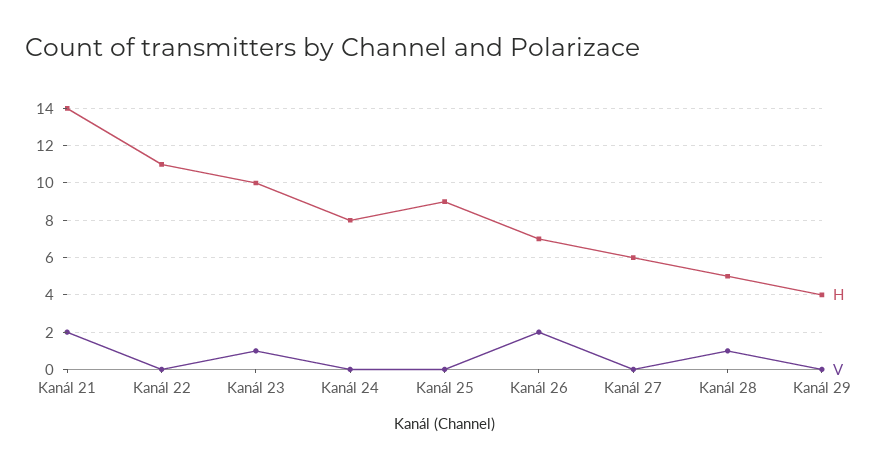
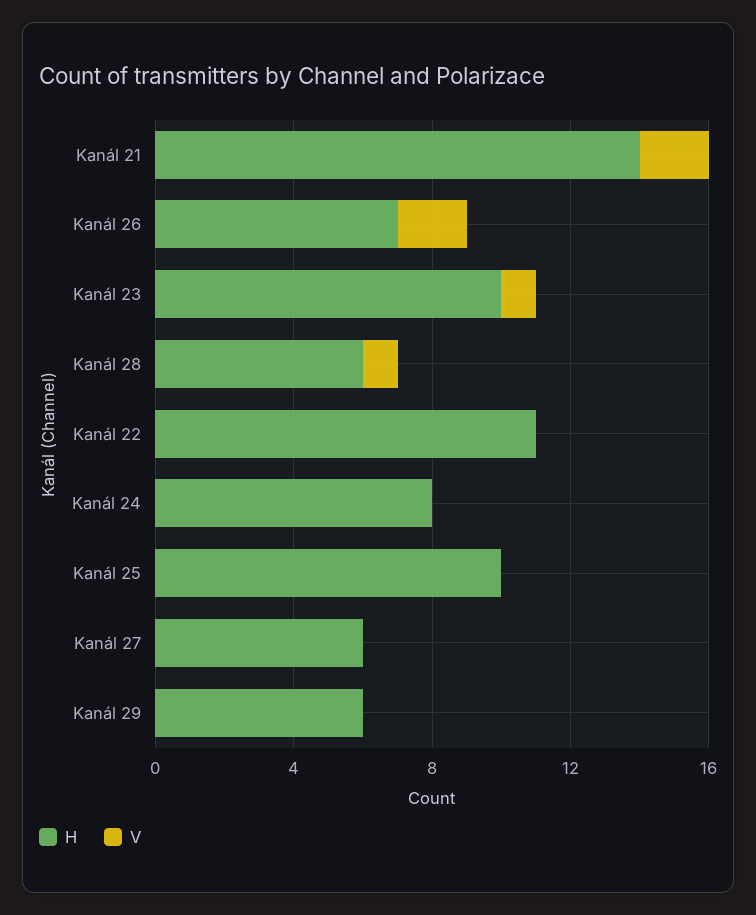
  {
    "H": {
      "Kanál 21": 14,
      "Kanál 22": 11,
      "Kanál 23": 10,
      "Kanál 24": 8,
-     "Kanál 25": 9,
+     "Kanál 25": 10,
      "Kanál 26": 7,
      "Kanál 27": 6,
-     "Kanál 28": 5,
+     "Kanál 28": 6,
-     "Kanál 29": 4
+     "Kanál 29": 6
    },
    "V": {
      "Kanál 21": 2,
      "Kanál 22": 0,
      "Kanál 23": 1,
      "Kanál 24": 0,
      "Kanál 25": 0,
      "Kanál 26": 2,
      "Kanál 27": 0,
      "Kanál 28": 1,
      "Kanál 29": 0
    }
  }

